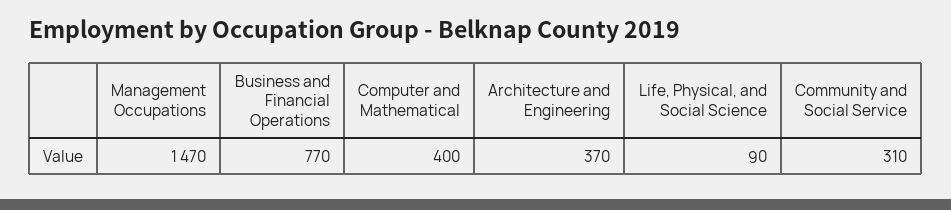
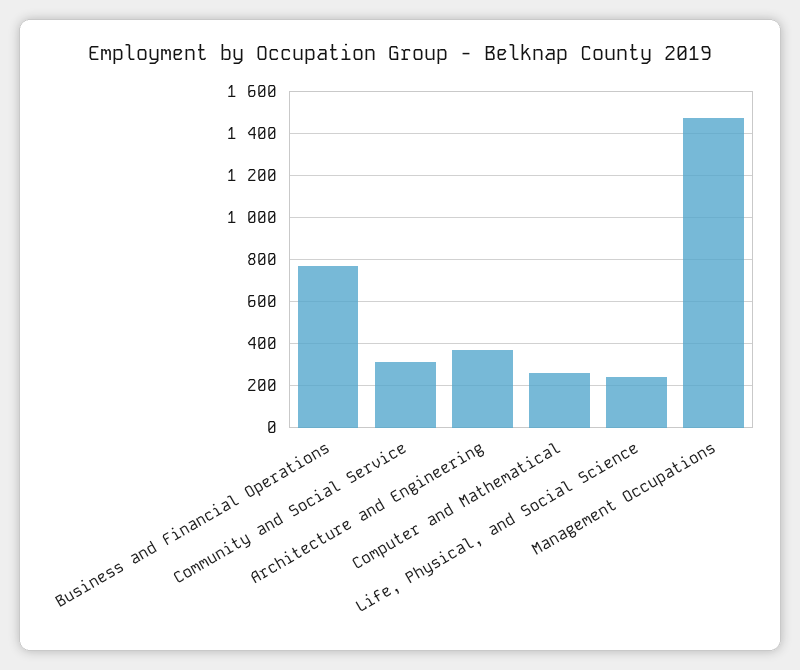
  {
    "Management Occupations": 1470,
    "Business and Financial Operations": 770,
-   "Computer and Mathematical": 400,
+   "Computer and Mathematical": 250,
    "Architecture and Engineering": 370,
-   "Life, Physical, and Social Science": 90,
+   "Life, Physical, and Social Science": 250,
    "Community and Social Service": 310
  }

